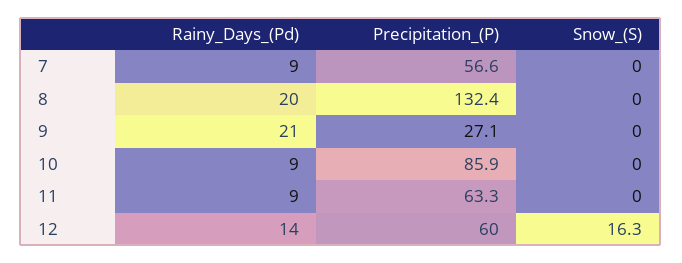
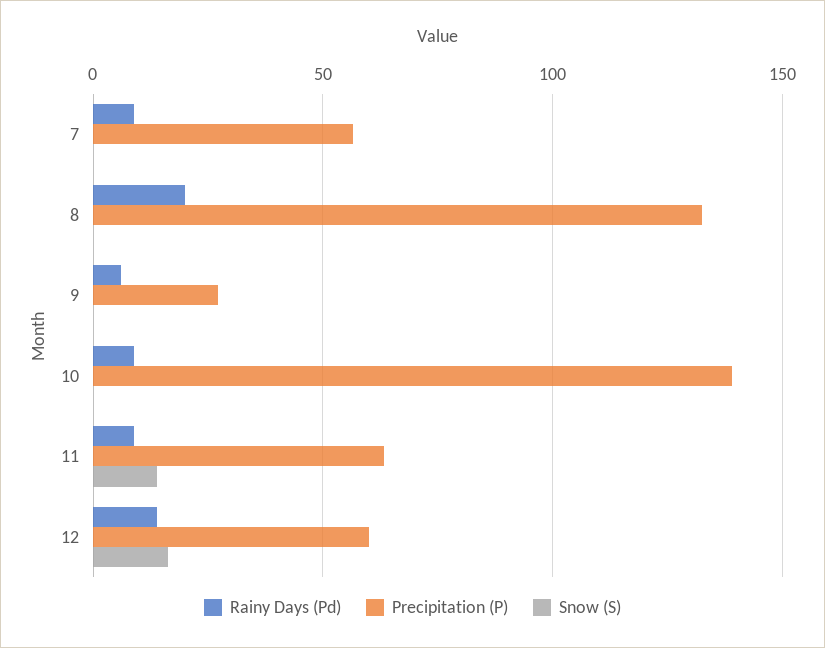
  {
    "Rainy_Days_(Pd)": {
      "7": 9,
      "8": 20,
-     "9": 21,
+     "9": 5,
      "10": 9,
      "11": 9,
      "12": 14
    },
    "Precipitation_(P)": {
      "7": 56.6,
      "8": 132.4,
      "9": 27.1,
-     "10": 85.9,
+     "10": 140,
      "11": 63.3,
      "12": 60
    },
    "Snow_(S)": {
      "7": 0,
      "8": 0,
      "9": 0,
      "10": 0,
-     "11": 0,
+     "11": 15,
      "12": 16.3
    }
  }

